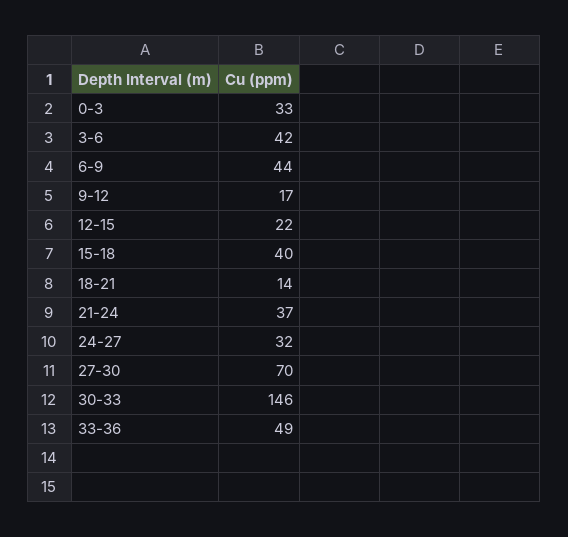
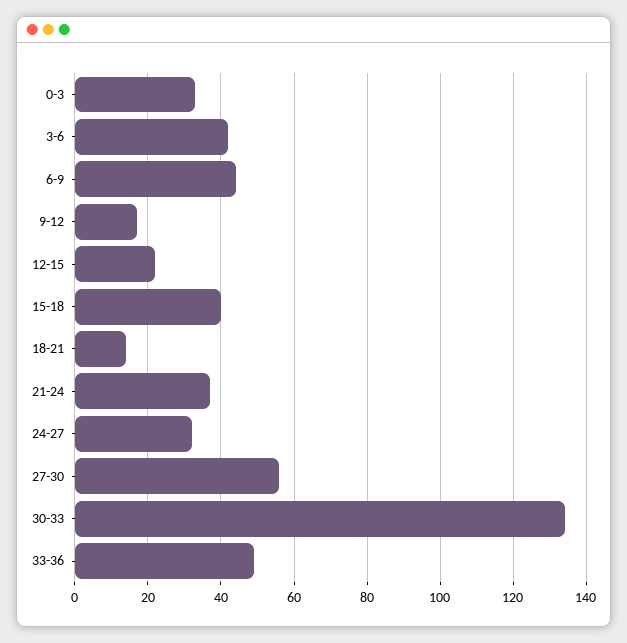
  {
    "0-3": 33,
    "3-6": 42,
    "6-9": 44,
    "9-12": 17,
    "12-15": 22,
    "15-18": 40,
    "18-21": 14,
    "21-24": 37,
    "24-27": 32,
-   "27-30": 70,
+   "27-30": 55,
-   "30-33": 146,
+   "30-33": 135,
    "33-36": 49
  }

